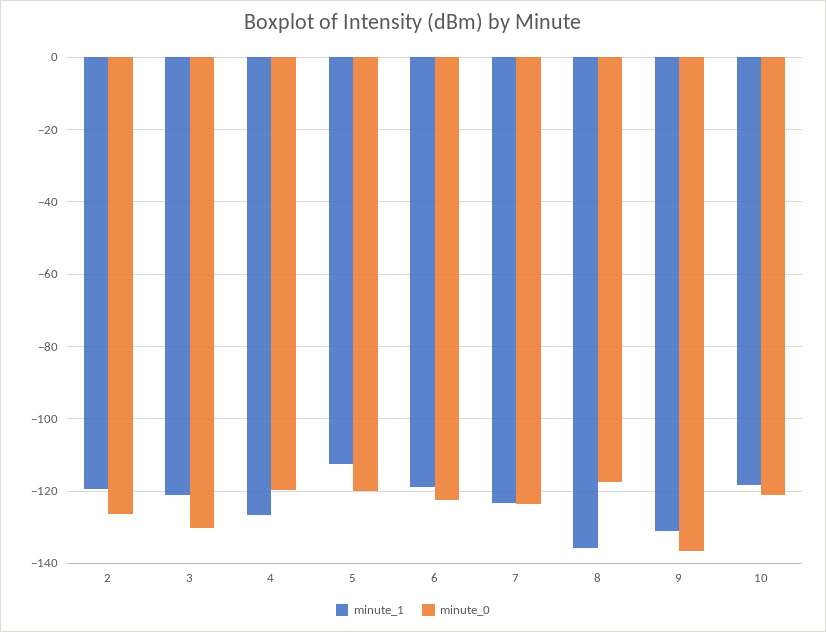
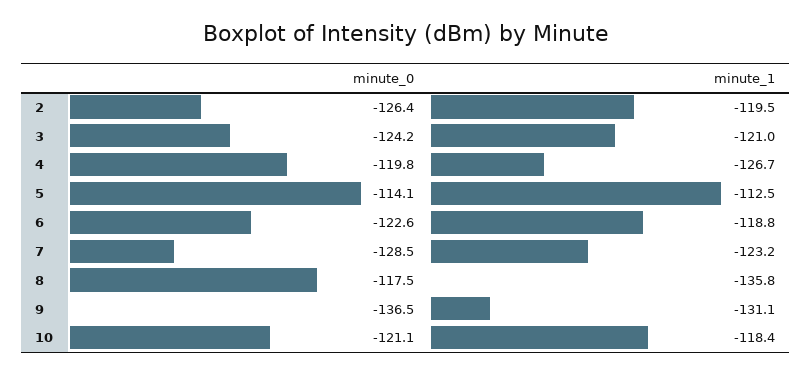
  {
    "minute_1": {
      "2": -119.5,
      "3": -121,
      "4": -126.7,
      "5": -112.5,
      "6": -118.8,
      "7": -123.2,
      "8": -135.8,
      "9": -131.1,
      "10": -118.4
    },
    "minute_0": {
      "2": -126.4,
-     "3": -130,
+     "3": -124.2,
      "4": -119.8,
-     "5": -120,
+     "5": -114.1,
      "6": -122.6,
-     "7": -124,
+     "7": -128.5,
      "8": -117.5,
      "9": -136.5,
      "10": -121.1
    }
  }

